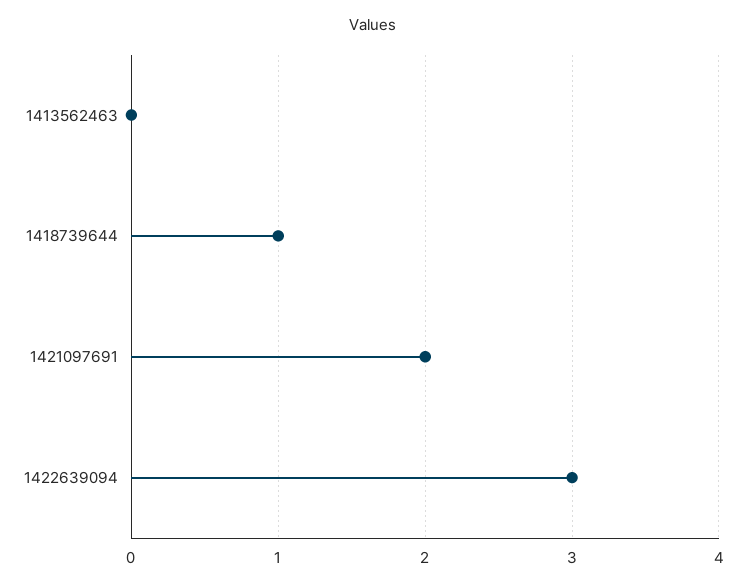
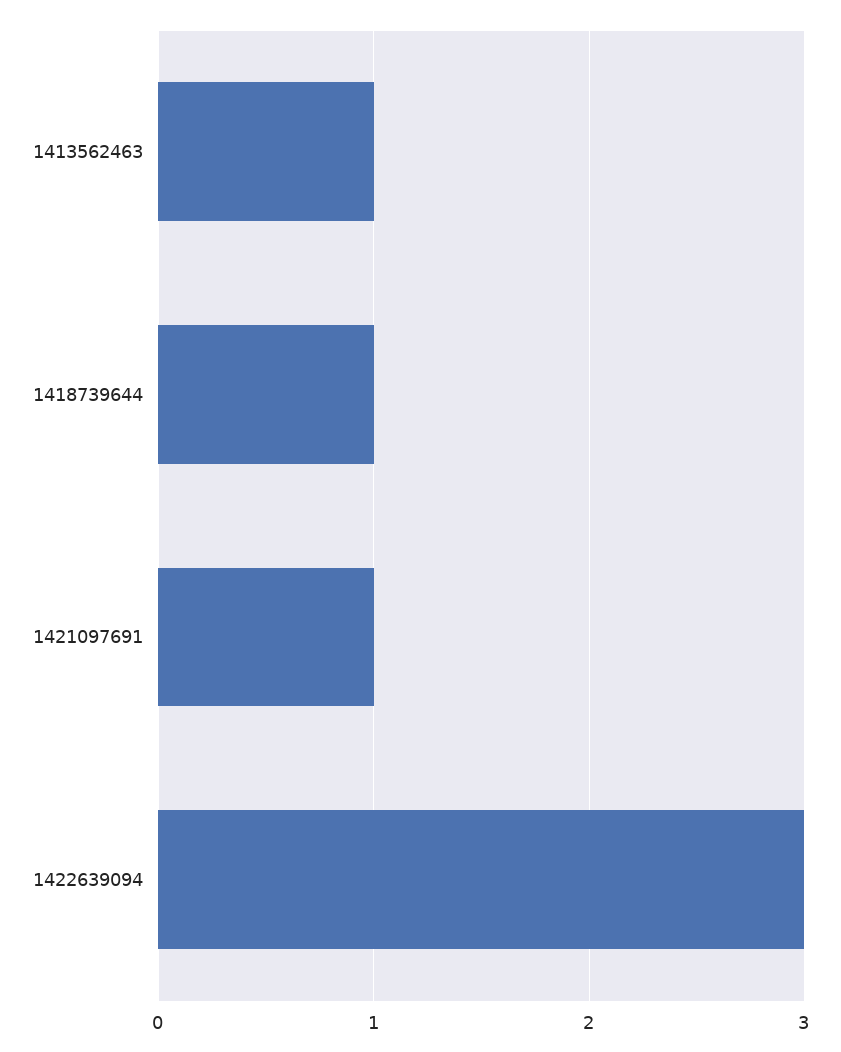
  {
-   "1413562463": 0,
+   "1413562463": 1,
    "1418739644": 1,
-   "1421097691": 2,
+   "1421097691": 1,
    "1422639094": 3
  }

